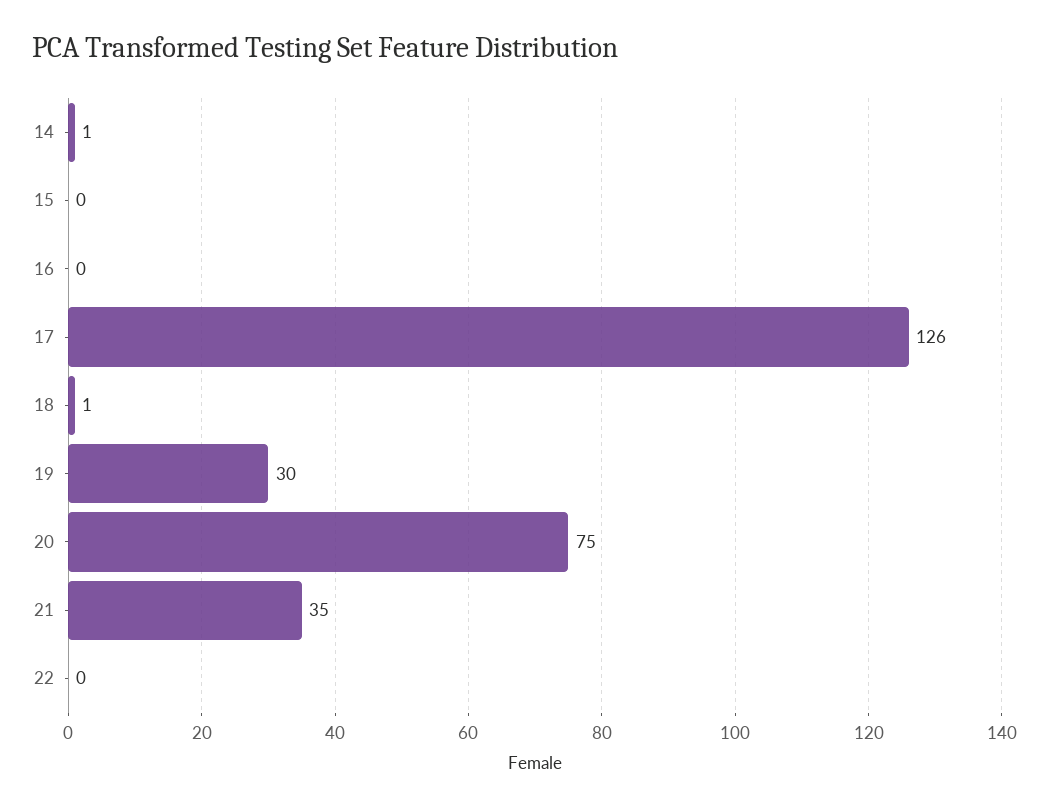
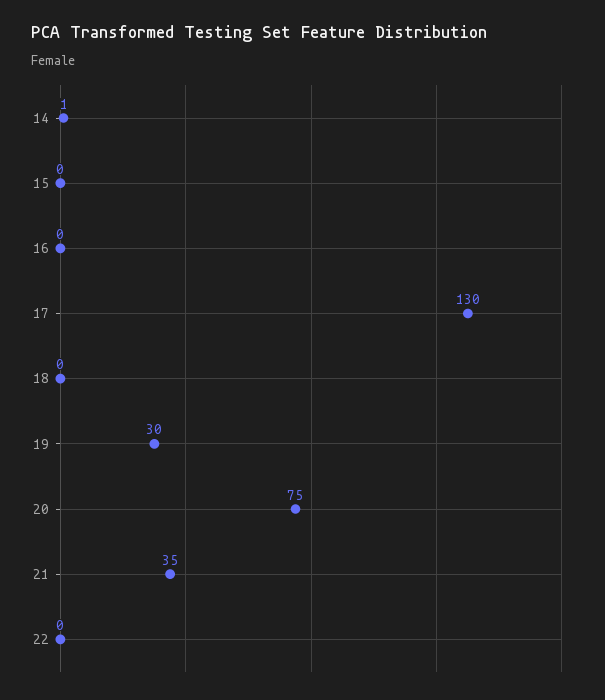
  {
    "14": 1,
    "15": 0,
    "16": 0,
-   "17": 126,
+   "17": 130,
-   "18": 1,
+   "18": 0,
    "19": 30,
    "20": 75,
    "21": 35,
    "22": 0
  }

